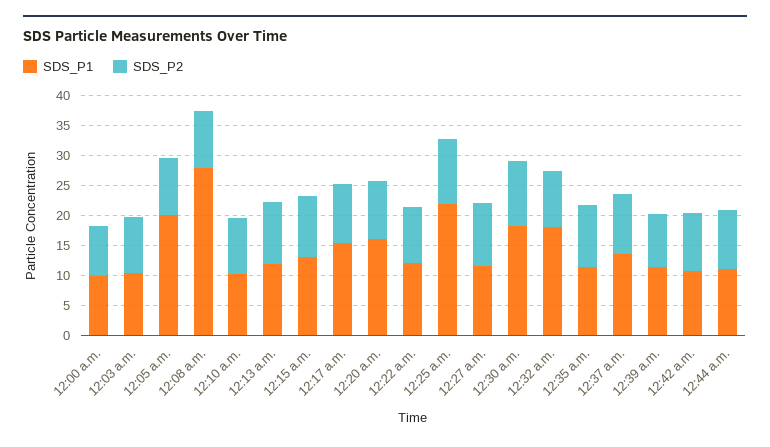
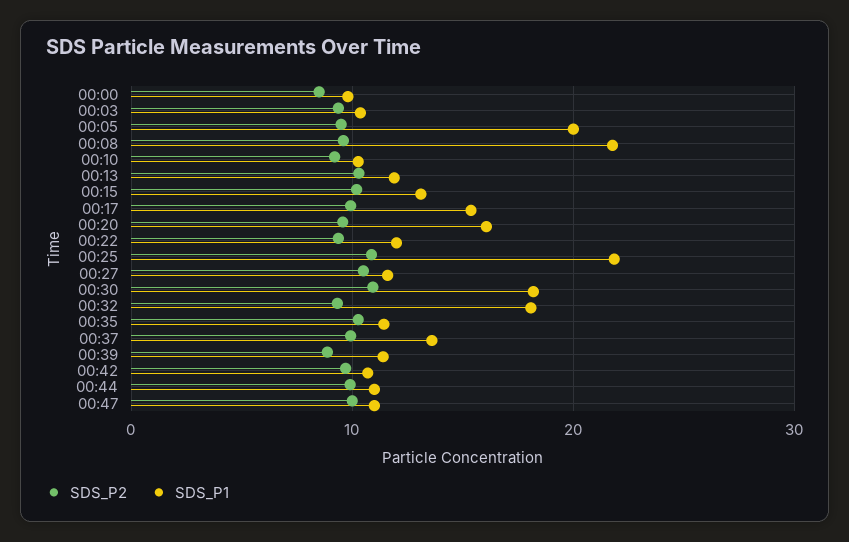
  {
    "SDS_P1": {
      "12:00 a.m.": 10,
      "12:03 a.m.": 10,
      "12:05 a.m.": 20,
-     "12:08 a.m.": 27.5,
+     "12:08 a.m.": 22,
      "12:10 a.m.": 10,
      "12:13 a.m.": 12,
      "12:15 a.m.": 13,
      "12:17 a.m.": 15,
      "12:20 a.m.": 16,
      "12:22 a.m.": 12,
      "12:25 a.m.": 22,
      "12:27 a.m.": 12,
      "12:30 a.m.": 18,
      "12:32 a.m.": 18,
      "12:35 a.m.": 11,
      "12:37 a.m.": 14,
      "12:39 a.m.": 11,
      "12:42 a.m.": 11,
-     "12:44 a.m.": 11
+     "12:44 a.m.": 11,
+     "00:47": 11
    },
    "SDS_P2": {
      "12:00 a.m.": 9,
      "12:03 a.m.": 9,
      "12:05 a.m.": 10,
      "12:08 a.m.": 10,
      "12:10 a.m.": 9,
      "12:13 a.m.": 10,
      "12:15 a.m.": 10,
      "12:17 a.m.": 10,
      "12:20 a.m.": 10,
      "12:22 a.m.": 9,
      "12:25 a.m.": 11,
      "12:27 a.m.": 11,
      "12:30 a.m.": 11,
      "12:32 a.m.": 9,
      "12:35 a.m.": 10,
      "12:37 a.m.": 10,
      "12:39 a.m.": 9,
      "12:42 a.m.": 10,
-     "12:44 a.m.": 10
+     "12:44 a.m.": 10,
+     "00:47": 10
    }
  }

